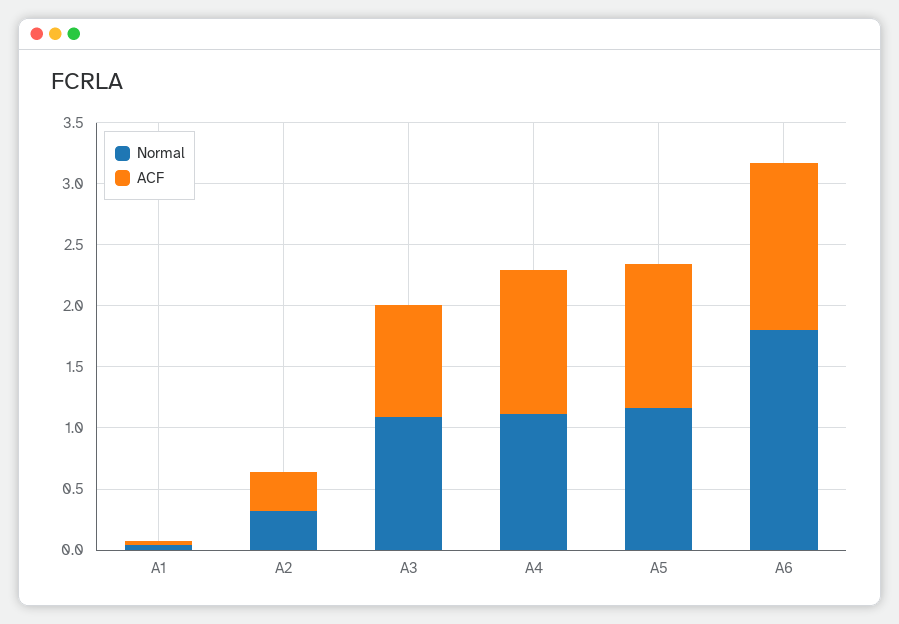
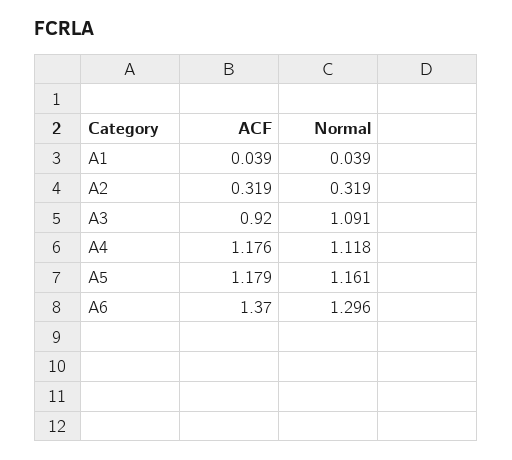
  {
    "Normal": {
      "A1": 0.039,
      "A2": 0.319,
      "A3": 1.091,
      "A4": 1.118,
      "A5": 1.161,
-     "A6": 1.8
+     "A6": 1.296
    },
    "ACF": {
      "A1": 0.039,
      "A2": 0.319,
      "A3": 0.92,
      "A4": 1.176,
      "A5": 1.179,
      "A6": 1.37
    }
  }

